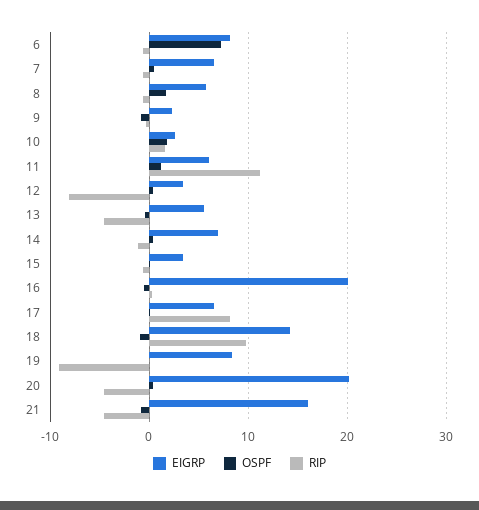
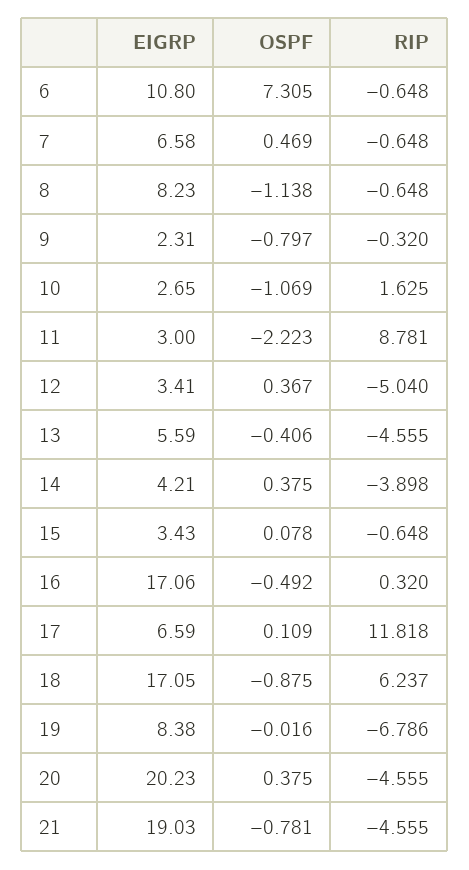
  {
    "EIGRP": {
-     "6": 8,
+     "6": 10.8,
      "7": 6.58,
-     "8": 6,
+     "8": 8.23,
      "9": 2.31,
      "10": 2.65,
-     "11": 6,
+     "11": 3,
      "12": 3.41,
      "13": 5.59,
-     "14": 7,
+     "14": 4.21,
      "15": 3.43,
-     "16": 20,
+     "16": 17.06,
      "17": 6.59,
-     "18": 14,
+     "18": 17.05,
      "19": 8.38,
      "20": 20.23,
-     "21": 16
+     "21": 19.03
    },
    "OSPF": {
      "6": 7.305,
      "7": 0.469,
-     "8": 2,
+     "8": -1.138,
      "9": -0.797,
-     "10": 2,
+     "10": -1.069,
-     "11": 1,
+     "11": -2.223,
      "12": 0.367,
      "13": -0.406,
      "14": 0.375,
      "15": 0.078,
      "16": -0.492,
      "17": 0.109,
      "18": -0.875,
      "19": -0.016,
      "20": 0.375,
      "21": -0.781
    },
    "RIP": {
      "6": -0.648,
      "7": -0.648,
      "8": -0.648,
      "9": -0.32,
      "10": 1.625,
-     "11": 11,
+     "11": 8.781,
-     "12": -8,
+     "12": -5.04,
      "13": -4.555,
-     "14": -1,
+     "14": -3.898,
      "15": -0.648,
      "16": 0.32,
-     "17": 8,
+     "17": 11.818,
-     "18": 10,
+     "18": 6.237,
-     "19": -9,
+     "19": -6.786,
      "20": -4.555,
      "21": -4.555
    }
  }

